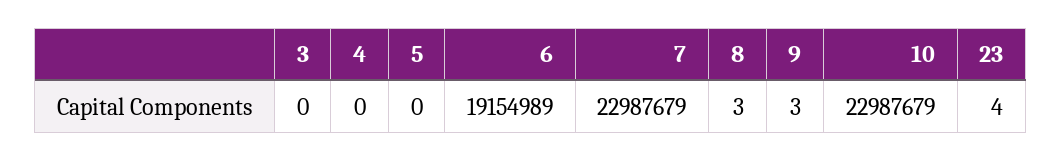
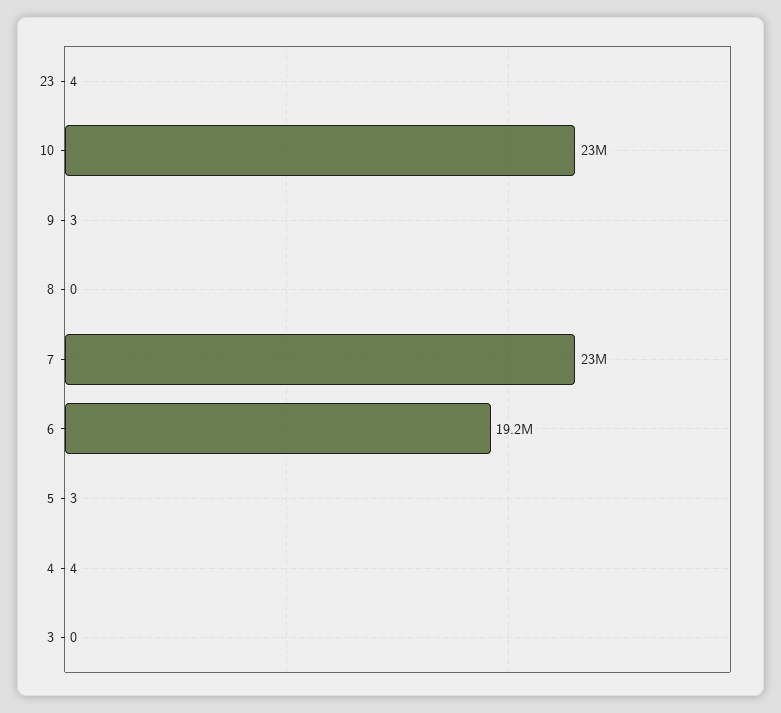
  {
    "3": 0,
-   "4": 0,
+   "4": 4,
-   "5": 0,
+   "5": 3,
    "6": 19154989,
    "7": 22987679,
-   "8": 3,
+   "8": 0,
    "9": 3,
    "10": 22987679,
    "23": 4
  }

